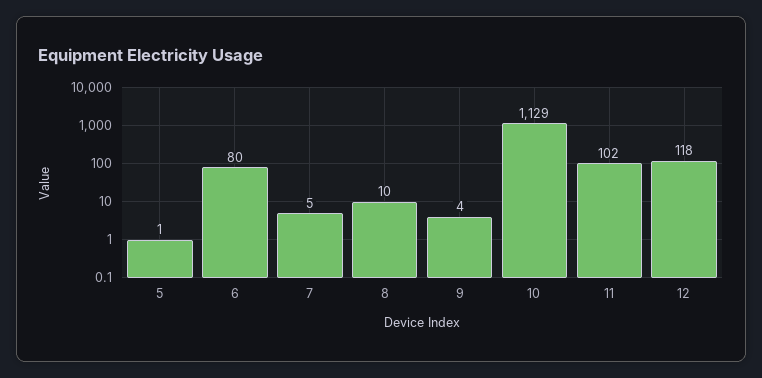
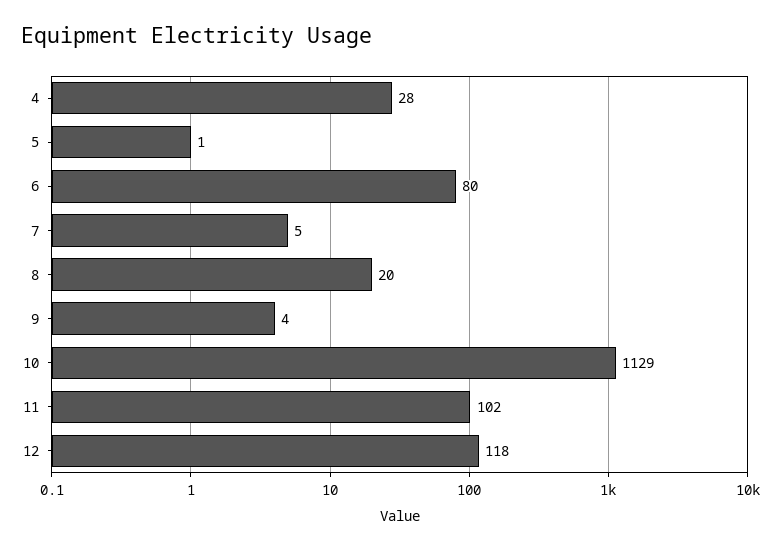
  {
    "5": 1,
    "6": 80,
    "7": 5,
-   "8": 10,
+   "8": 20,
    "9": 4,
    "10": 1129,
    "11": 102,
-   "12": 118
+   "12": 118,
+   "4": 28
  }

